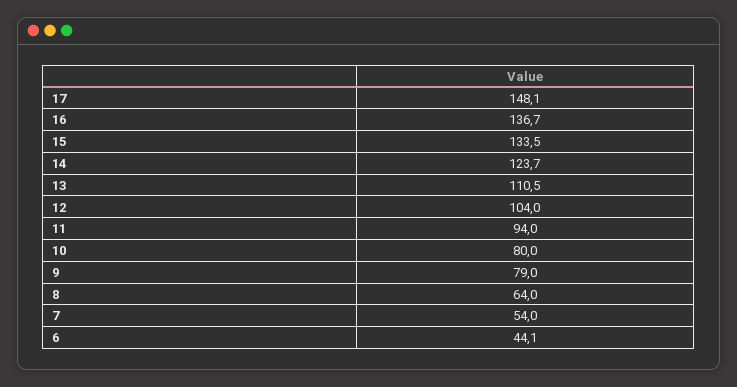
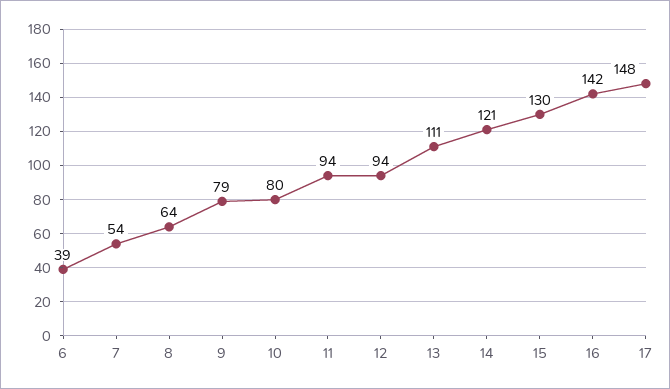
  {
    "17": 148.1,
-   "16": 136.7,
+   "16": 142,
-   "15": 133.5,
+   "15": 130,
-   "14": 123.7,
+   "14": 121,
    "13": 110.5,
-   "12": 104,
+   "12": 94,
    "11": 94,
    "10": 80,
    "9": 79,
    "8": 64,
    "7": 54,
-   "6": 44.1
+   "6": 39
  }

